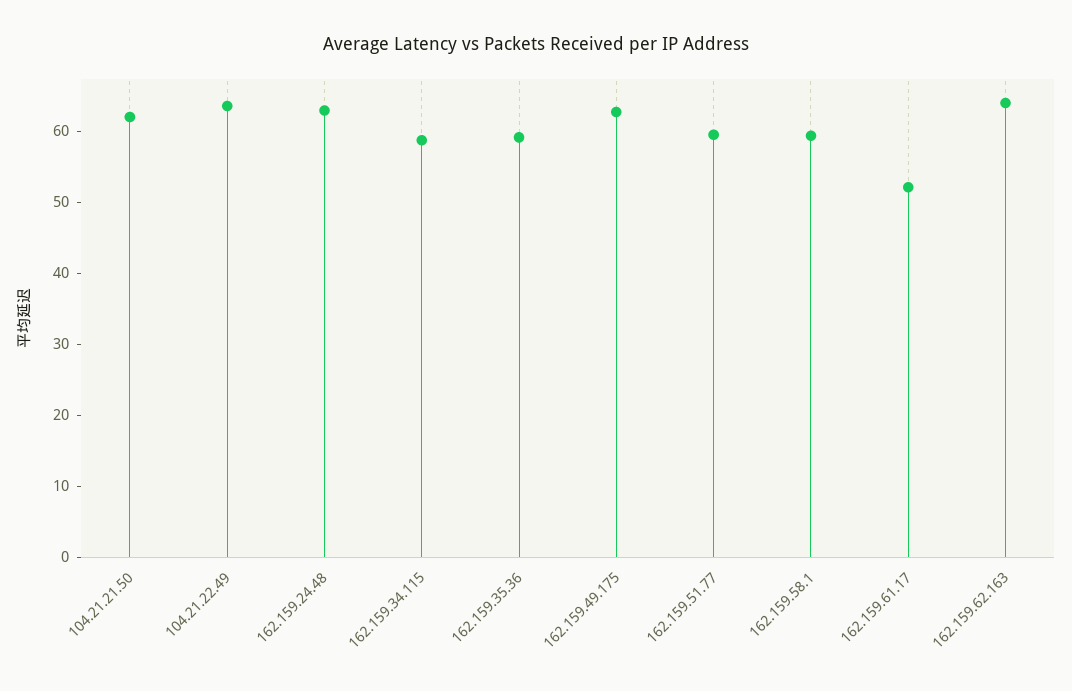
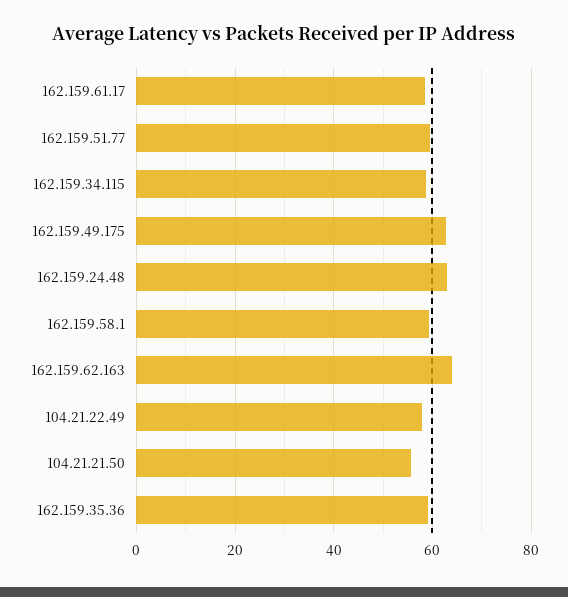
  {
-   "104.21.21.50": 62,
+   "104.21.21.50": 56,
-   "104.21.22.49": 64,
+   "104.21.22.49": 58,
    "162.159.24.48": 62,
    "162.159.34.115": 58,
    "162.159.35.36": 60,
    "162.159.49.175": 62,
    "162.159.51.77": 60,
    "162.159.58.1": 60,
-   "162.159.61.17": 52,
+   "162.159.61.17": 58,
    "162.159.62.163": 64
  }

